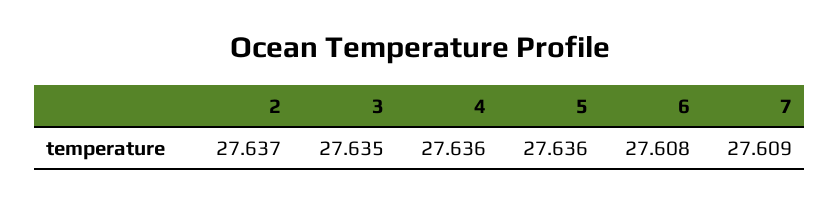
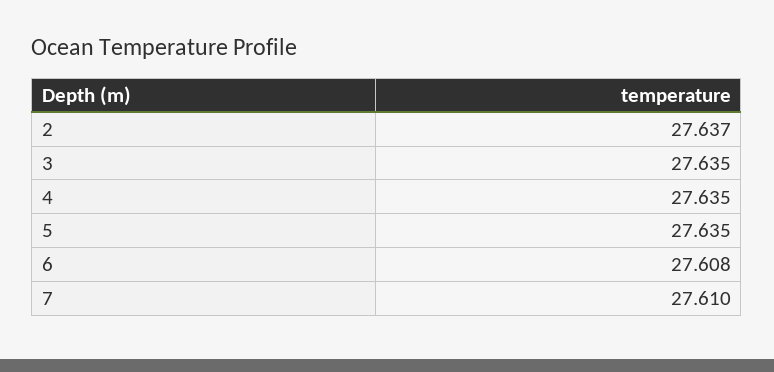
  {
    "2": 27.637,
    "3": 27.635,
-   "4": 27.636,
+   "4": 27.635,
-   "5": 27.636,
+   "5": 27.635,
    "6": 27.608,
-   "7": 27.609
+   "7": 27.61
  }

